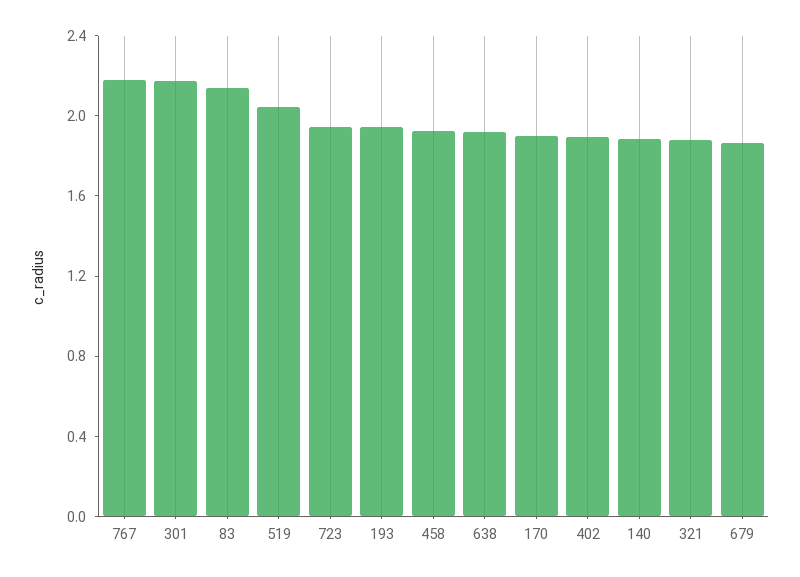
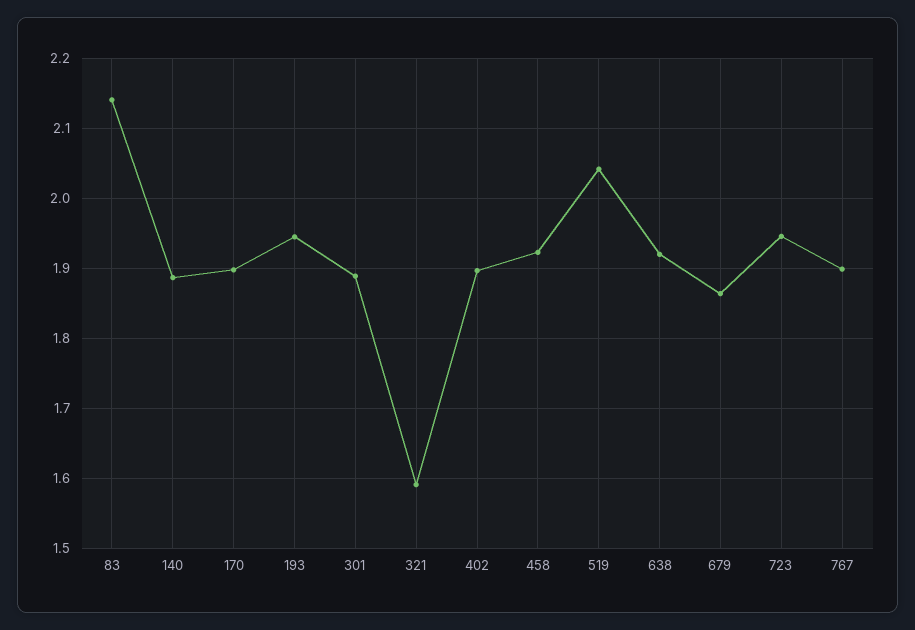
  {
-   "767": 2.2,
+   "767": 1.9,
-   "301": 2.2,
+   "301": 1.89,
    "83": 2.14,
    "519": 2.04,
    "723": 1.95,
    "193": 1.95,
    "458": 1.92,
    "638": 1.92,
    "170": 1.9,
    "402": 1.9,
    "140": 1.89,
-   "321": 1.9,
+   "321": 1.59,
    "679": 1.86
  }

